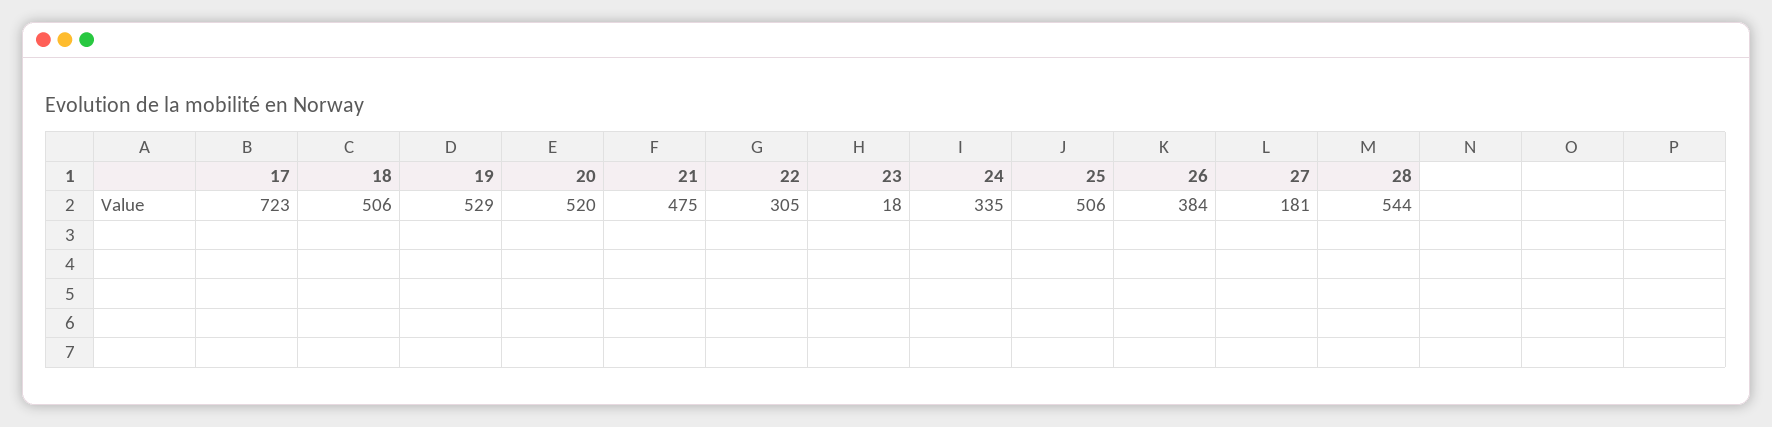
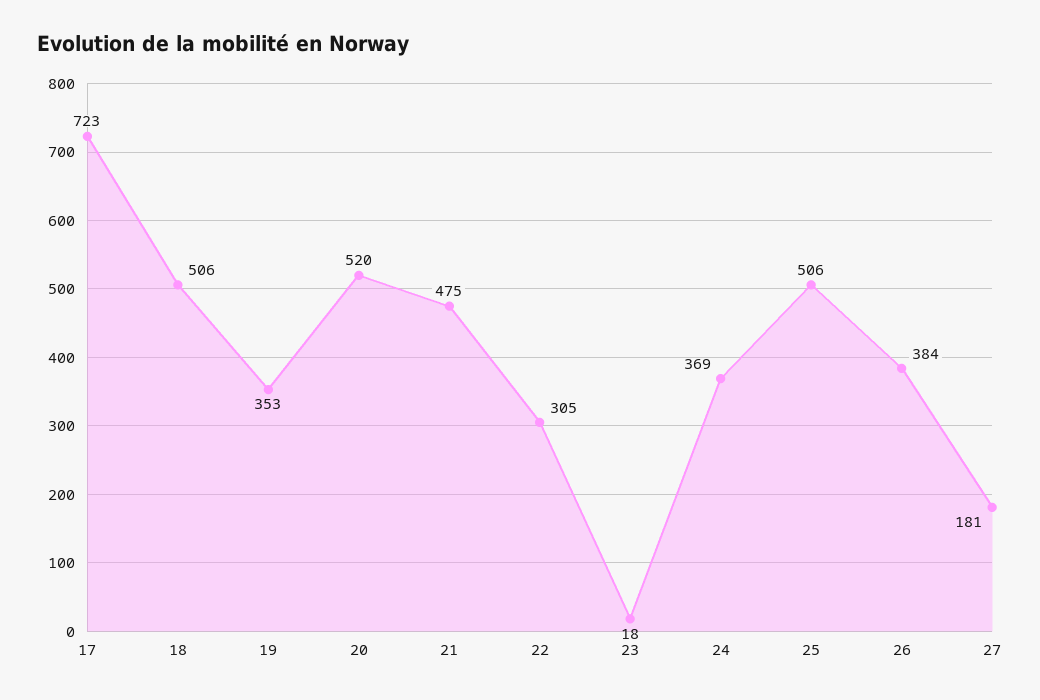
  {
    "17": 723,
    "18": 506,
-   "19": 529,
+   "19": 353,
    "20": 520,
    "21": 475,
    "22": 305,
    "23": 18,
-   "24": 335,
+   "24": 369,
    "25": 506,
    "26": 384,
-   "27": 181,
+   "27": 181
-   "28": 544
  }

